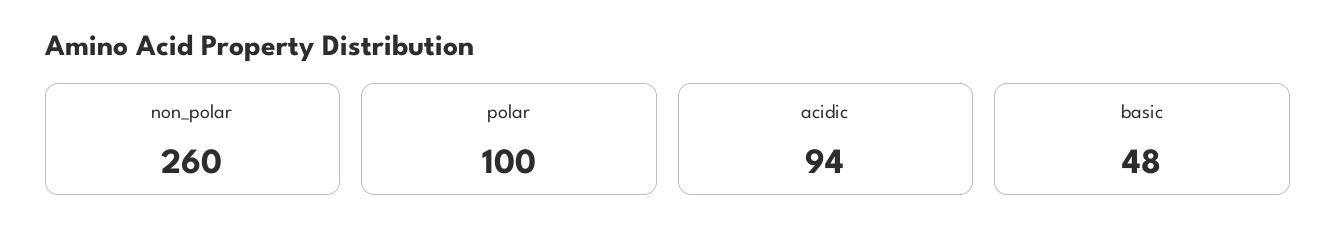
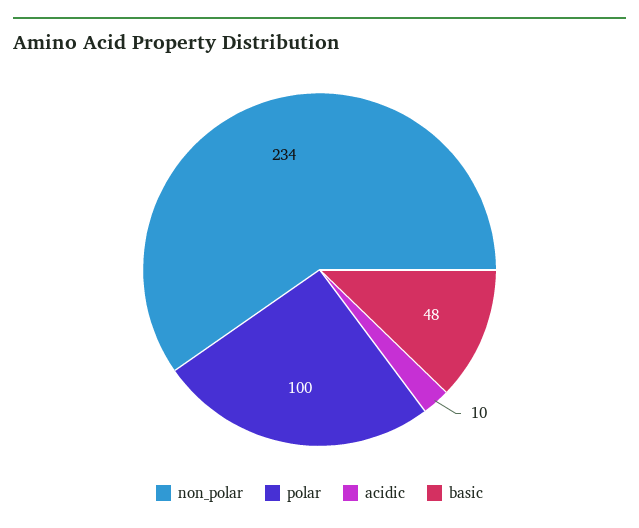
  {
-   "non_polar": 260,
+   "non_polar": 234,
    "polar": 100,
-   "acidic": 94,
+   "acidic": 10,
    "basic": 48
  }

